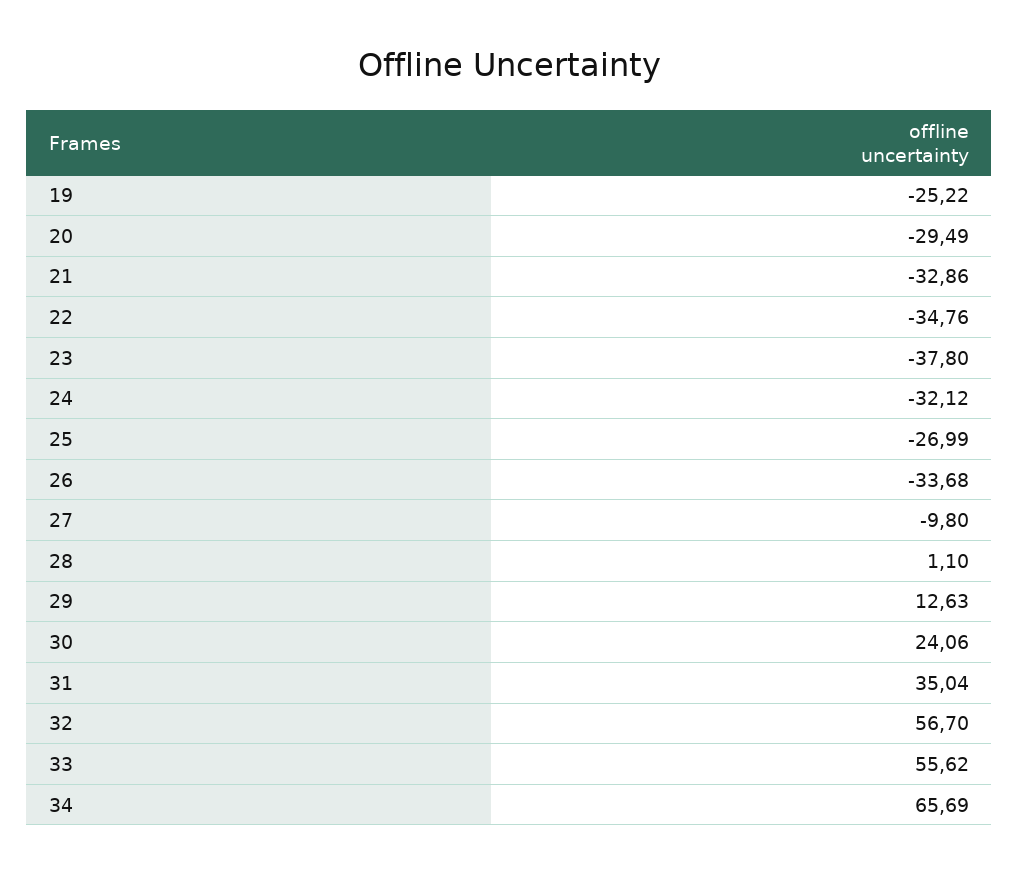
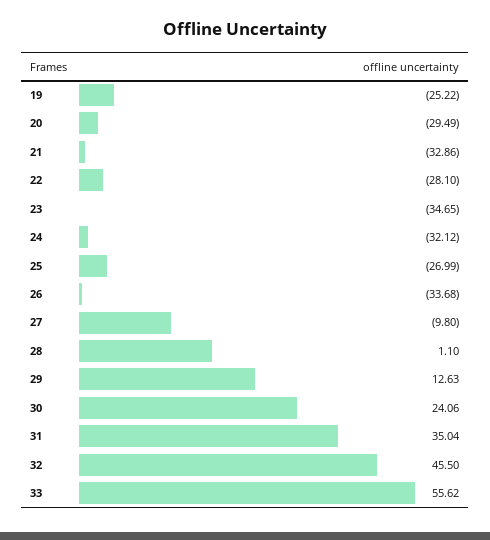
  {
    "19": -25.22,
    "20": -29.49,
    "21": -32.86,
-   "22": -34.76,
+   "22": -28.1,
-   "23": -37.8,
+   "23": -34.65,
    "24": -32.12,
    "25": -26.99,
    "26": -33.68,
    "27": -9.8,
    "28": 1.1,
    "29": 12.63,
    "30": 24.06,
    "31": 35.04,
-   "32": 56.7,
+   "32": 45.5,
-   "33": 55.62,
+   "33": 55.62
-   "34": 65.69
  }

